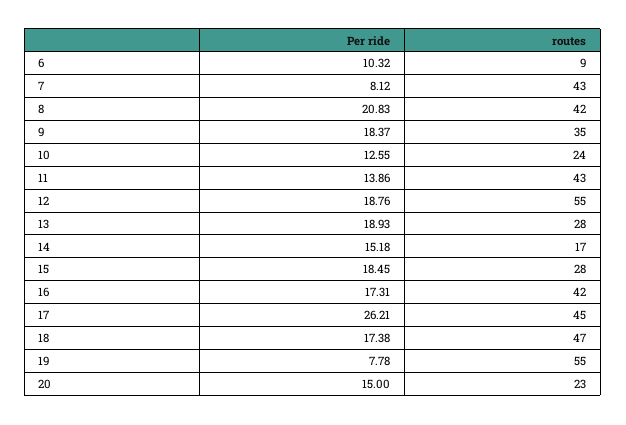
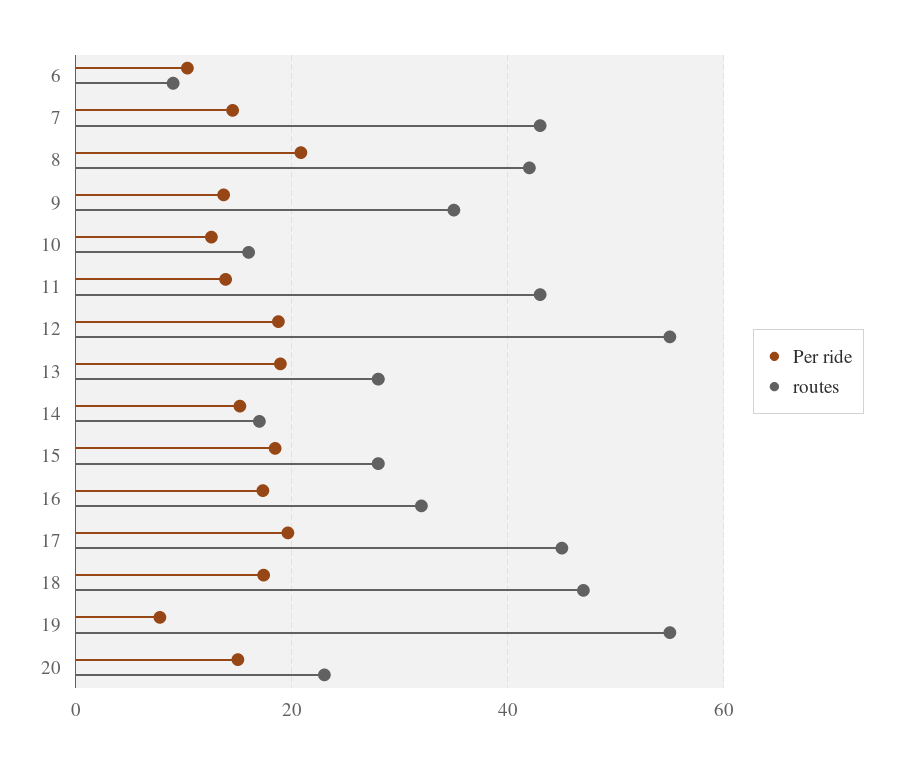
  {
    "Per ride": {
      "6": 10.32,
-     "7": 8.12,
+     "7": 14,
      "8": 20.83,
-     "9": 18.37,
+     "9": 14,
      "10": 12.55,
      "11": 13.86,
      "12": 18.76,
      "13": 18.93,
      "14": 15.18,
      "15": 18.45,
      "16": 17.31,
-     "17": 26.21,
+     "17": 20,
      "18": 17.38,
      "19": 7.78,
      "20": 15
    },
    "routes": {
      "6": 9,
      "7": 43,
      "8": 42,
      "9": 35,
-     "10": 24,
+     "10": 16,
      "11": 43,
      "12": 55,
      "13": 28,
      "14": 17,
      "15": 28,
-     "16": 42,
+     "16": 32,
      "17": 45,
      "18": 47,
      "19": 55,
      "20": 23
    }
  }

